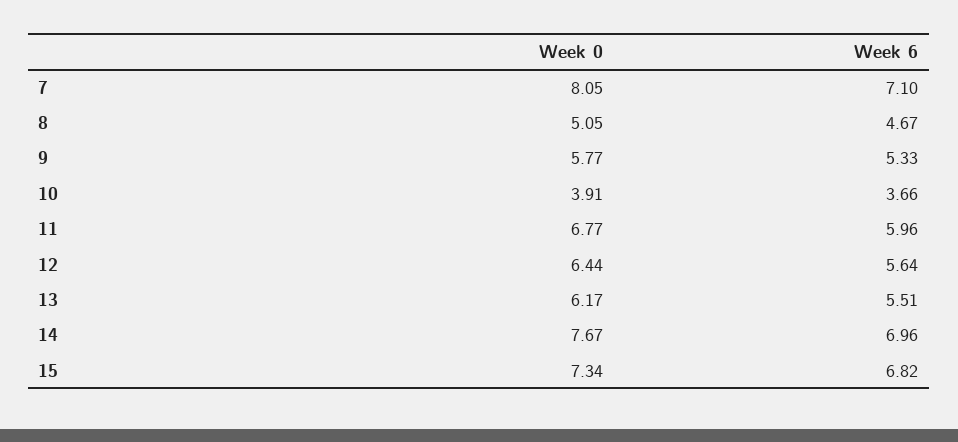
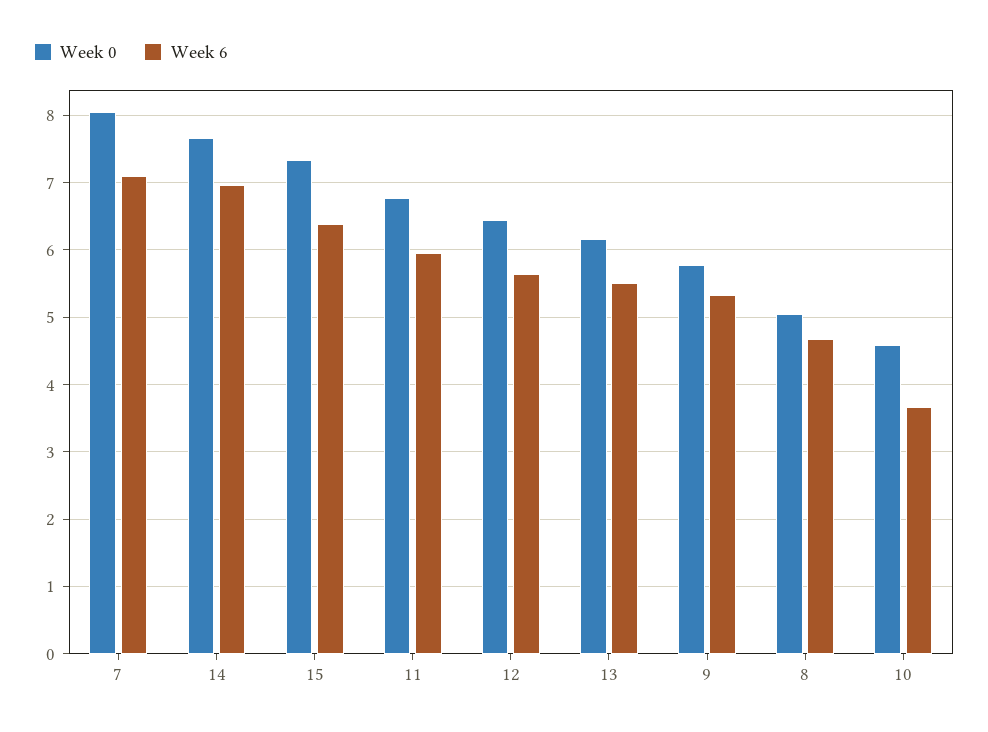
  {
    "Week 0": {
      "7": 8.05,
      "8": 5.05,
      "9": 5.77,
-     "10": 3.91,
+     "10": 4.6,
      "11": 6.77,
      "12": 6.44,
      "13": 6.17,
      "14": 7.67,
      "15": 7.34
    },
    "Week 6": {
      "7": 7.1,
      "8": 4.67,
      "9": 5.33,
      "10": 3.66,
      "11": 5.96,
      "12": 5.64,
      "13": 5.51,
      "14": 6.96,
-     "15": 6.82
+     "15": 6.4
    }
  }

